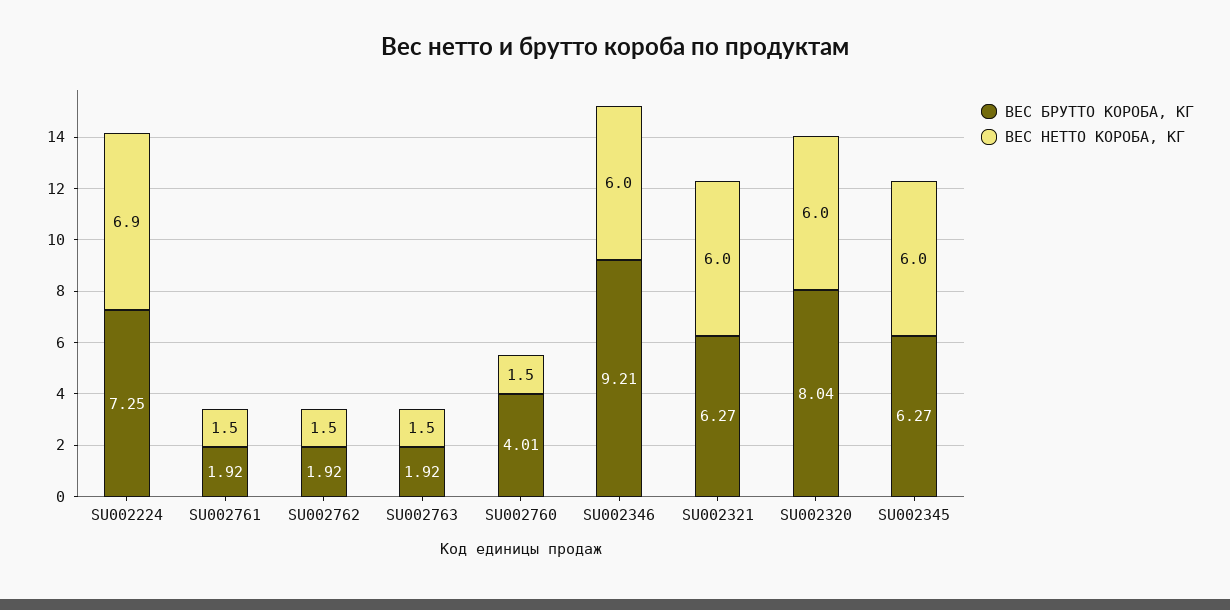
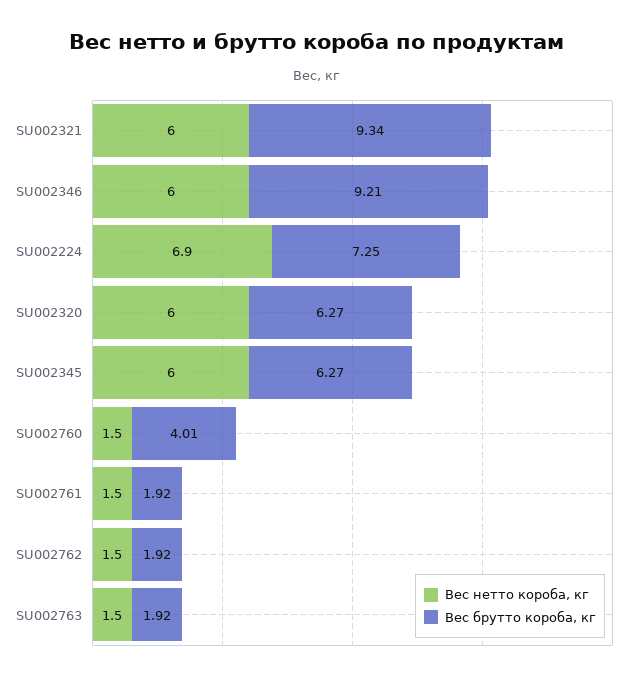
  {
    "ВЕС БРУТТО КОРОБА, КГ": {
      "SU002224": 7.25,
      "SU002761": 1.92,
      "SU002762": 1.92,
      "SU002763": 1.92,
      "SU002760": 4.01,
      "SU002346": 9.21,
-     "SU002321": 6.27,
+     "SU002321": 9.34,
-     "SU002320": 8.04,
+     "SU002320": 6.27,
      "SU002345": 6.27
    },
    "ВЕС НЕТТО КОРОБА, КГ": {
      "SU002224": 6.9,
      "SU002761": 1.5,
      "SU002762": 1.5,
      "SU002763": 1.5,
      "SU002760": 1.5,
      "SU002346": 6,
      "SU002321": 6,
      "SU002320": 6,
      "SU002345": 6
    }
  }

